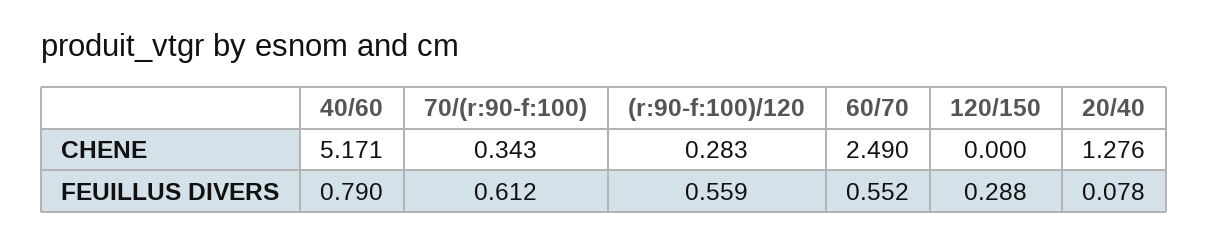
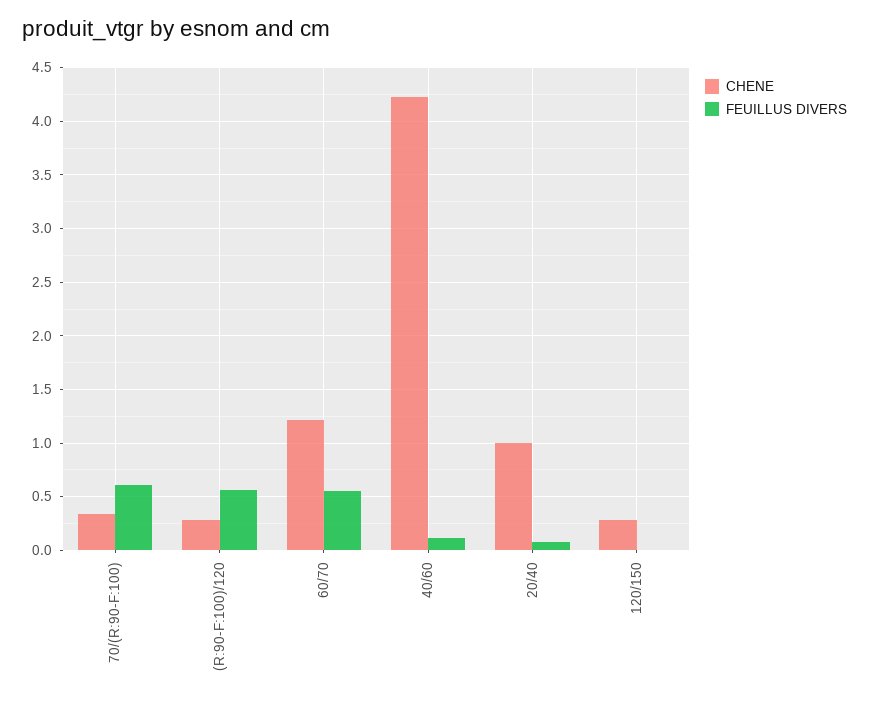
  {
    "CHENE": {
-     "40/60": 5.171,
+     "40/60": 4.2,
      "70/(r:90-f:100)": 0.343,
      "(r:90-f:100)/120": 0.283,
-     "60/70": 2.49,
+     "60/70": 1.2,
-     "120/150": 0,
+     "120/150": 0.3,
-     "20/40": 1.276
+     "20/40": 1
    },
    "FEUILLUS DIVERS": {
-     "40/60": 0.79,
+     "40/60": 0.1,
      "70/(r:90-f:100)": 0.612,
      "(r:90-f:100)/120": 0.559,
      "60/70": 0.552,
-     "120/150": 0.288,
+     "120/150": 0,
      "20/40": 0.078
    }
  }

